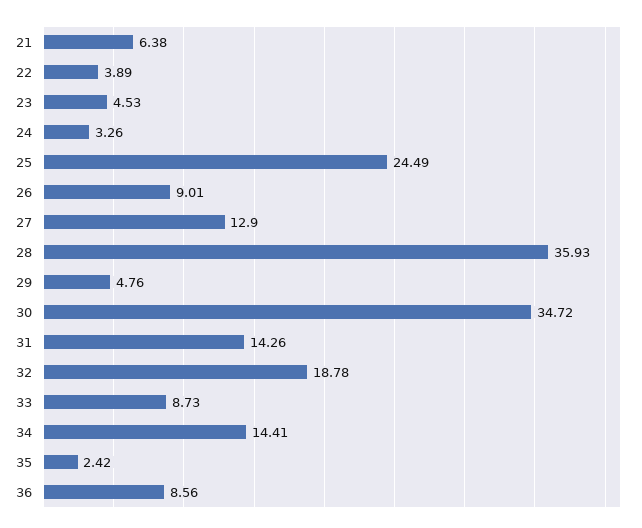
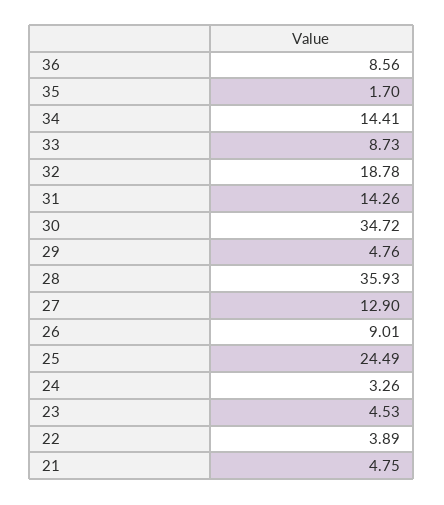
  {
-   "21": 6.38,
+   "21": 4.75,
    "22": 3.89,
    "23": 4.53,
    "24": 3.26,
    "25": 24.49,
    "26": 9.01,
    "27": 12.9,
    "28": 35.93,
    "29": 4.76,
    "30": 34.72,
    "31": 14.26,
    "32": 18.78,
    "33": 8.73,
    "34": 14.41,
-   "35": 2.42,
+   "35": 1.7,
    "36": 8.56
  }

